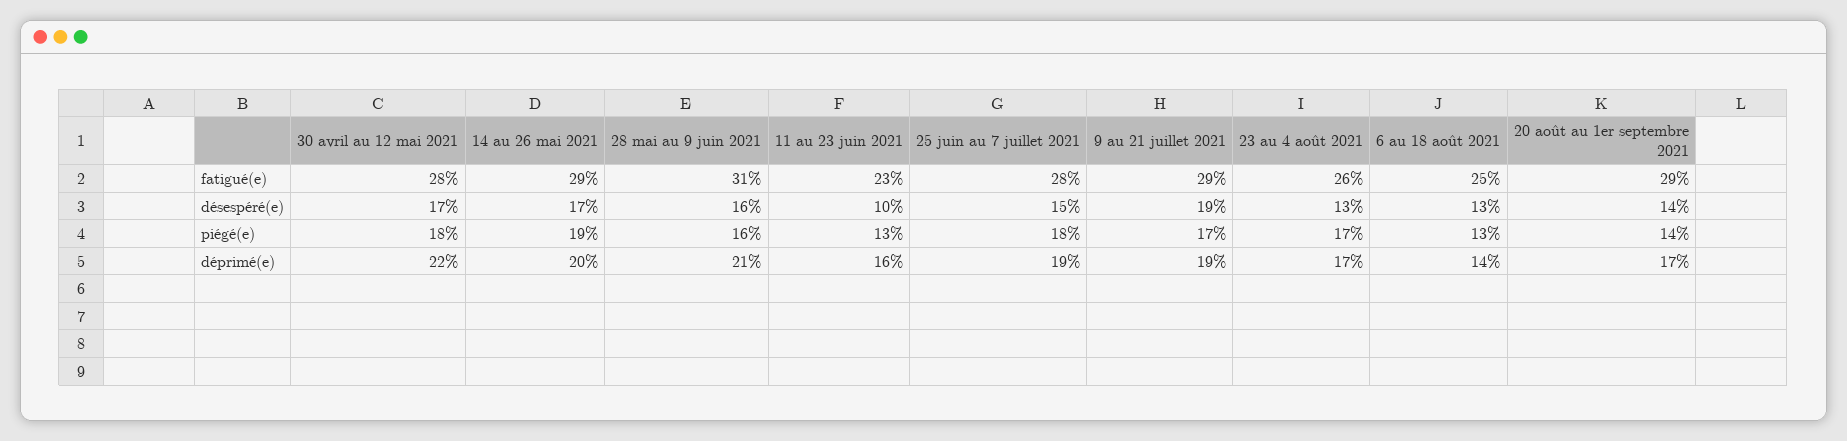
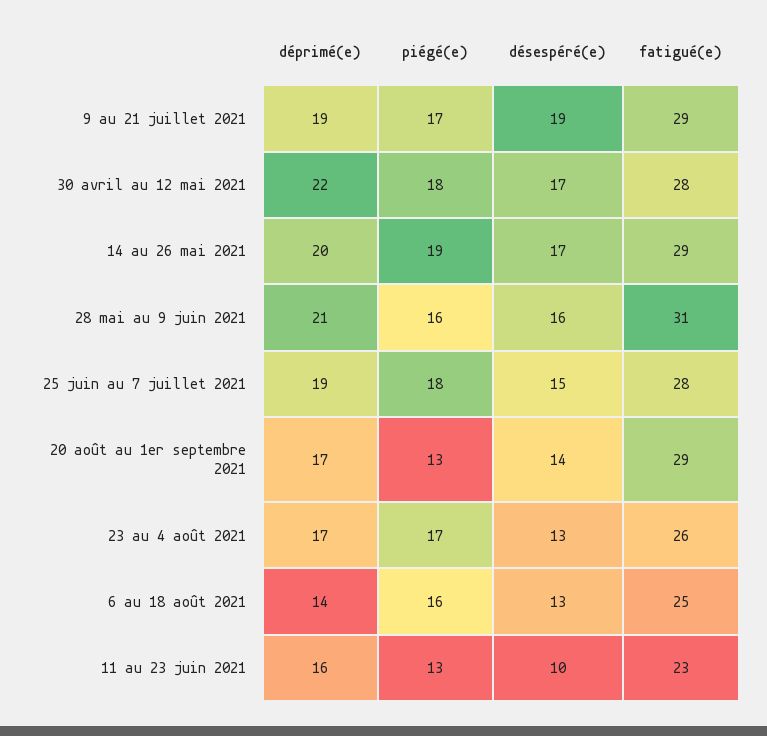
  {
    "30 avril au 12 mai 2021": {
      "fatigué(e)": 28,
      "désespéré(e)": 17,
      "piégé(e)": 18,
      "déprimé(e)": 22
    },
    "14 au 26 mai 2021": {
      "fatigué(e)": 29,
      "désespéré(e)": 17,
      "piégé(e)": 19,
      "déprimé(e)": 20
    },
    "28 mai au 9 juin 2021": {
      "fatigué(e)": 31,
      "désespéré(e)": 16,
      "piégé(e)": 16,
      "déprimé(e)": 21
    },
    "11 au 23 juin 2021": {
      "fatigué(e)": 23,
      "désespéré(e)": 10,
      "piégé(e)": 13,
      "déprimé(e)": 16
    },
    "25 juin au 7 juillet 2021": {
      "fatigué(e)": 28,
      "désespéré(e)": 15,
      "piégé(e)": 18,
      "déprimé(e)": 19
    },
    "9 au 21 juillet 2021": {
      "fatigué(e)": 29,
      "désespéré(e)": 19,
      "piégé(e)": 17,
      "déprimé(e)": 19
    },
    "23 au 4 août 2021": {
      "fatigué(e)": 26,
      "désespéré(e)": 13,
      "piégé(e)": 17,
      "déprimé(e)": 17
    },
    "6 au 18 août 2021": {
      "fatigué(e)": 25,
      "désespéré(e)": 13,
-     "piégé(e)": 13,
+     "piégé(e)": 16,
      "déprimé(e)": 14
    },
    "20 août au 1er septembre 2021": {
      "fatigué(e)": 29,
      "désespéré(e)": 14,
-     "piégé(e)": 14,
+     "piégé(e)": 13,
      "déprimé(e)": 17
    }
  }

